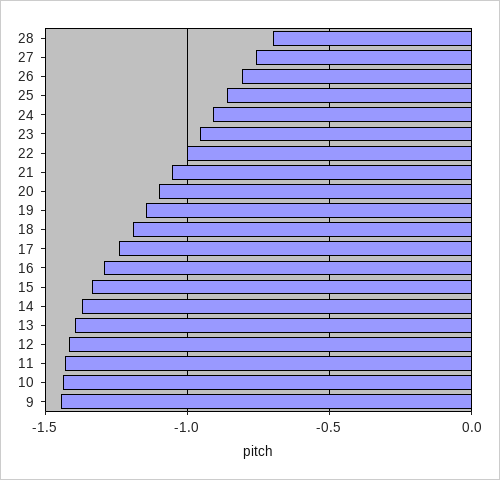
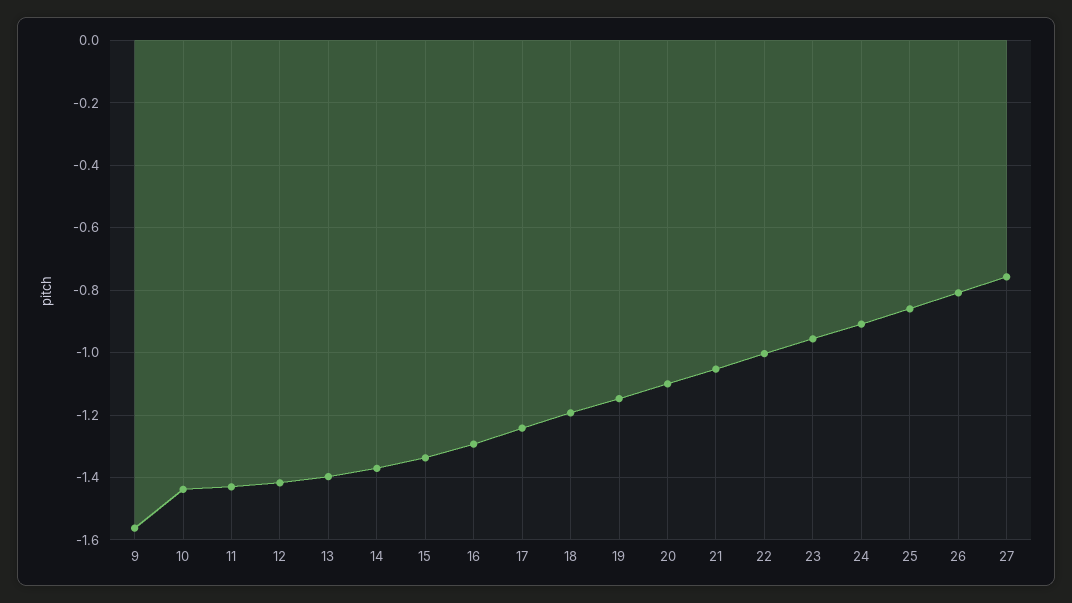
  {
-   "28": -0.7,
    "27": -0.76,
    "26": -0.8,
    "25": -0.86,
    "24": -0.9,
    "23": -0.96,
    "22": -1,
    "21": -1.06,
    "20": -1.1,
    "19": -1.14,
    "18": -1.2,
    "17": -1.24,
    "16": -1.3,
    "15": -1.34,
    "14": -1.38,
    "13": -1.4,
    "12": -1.42,
    "11": -1.44,
    "10": -1.44,
-   "9": -1.45
+   "9": -1.56
  }

